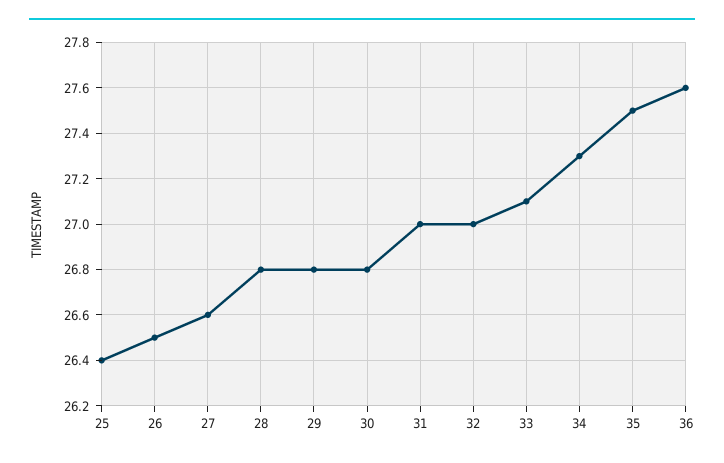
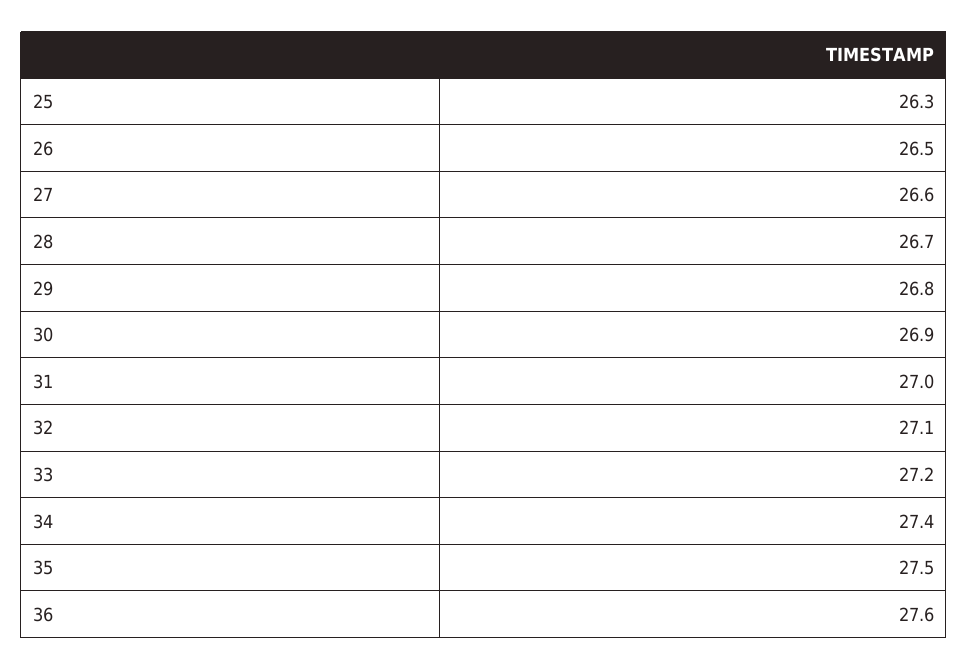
  {
-   "25": 26.4,
+   "25": 26.3,
    "26": 26.5,
    "27": 26.6,
-   "28": 26.8,
+   "28": 26.7,
    "29": 26.8,
-   "30": 26.8,
+   "30": 26.9,
    "31": 27,
-   "32": 27,
+   "32": 27.1,
-   "33": 27.1,
+   "33": 27.2,
-   "34": 27.3,
+   "34": 27.4,
    "35": 27.5,
    "36": 27.6
  }

